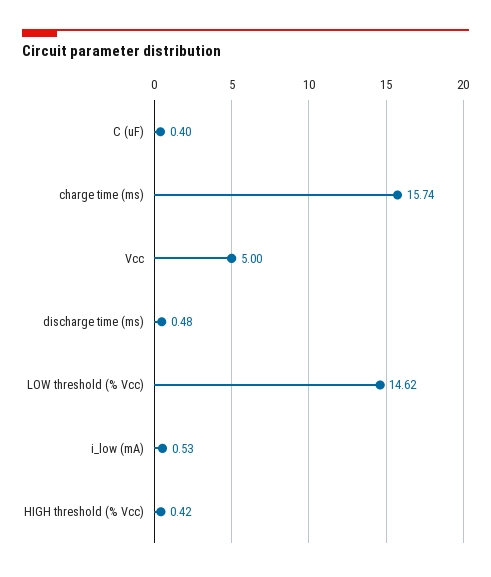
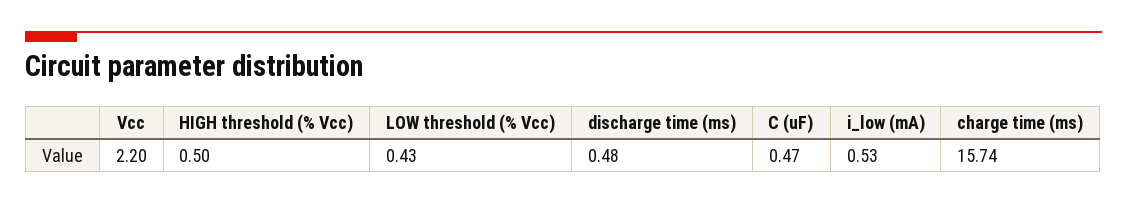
  {
-   "C (uF)": 0.4,
+   "C (uF)": 0.47,
    "charge time (ms)": 15.74,
-   "Vcc": 5,
+   "Vcc": 2.2,
    "discharge time (ms)": 0.48,
-   "LOW threshold (% Vcc)": 14.62,
+   "LOW threshold (% Vcc)": 0.43,
    "i_low (mA)": 0.53,
-   "HIGH threshold (% Vcc)": 0.42
+   "HIGH threshold (% Vcc)": 0.5
  }

